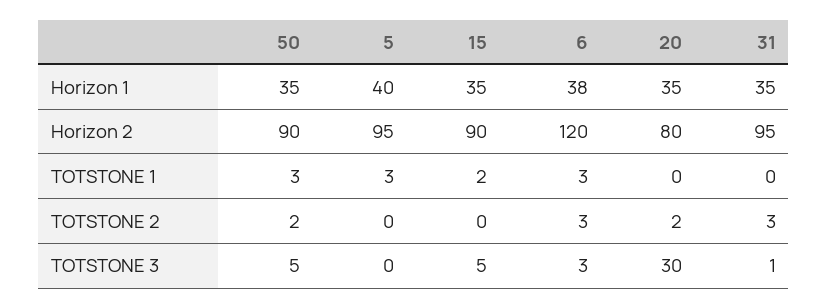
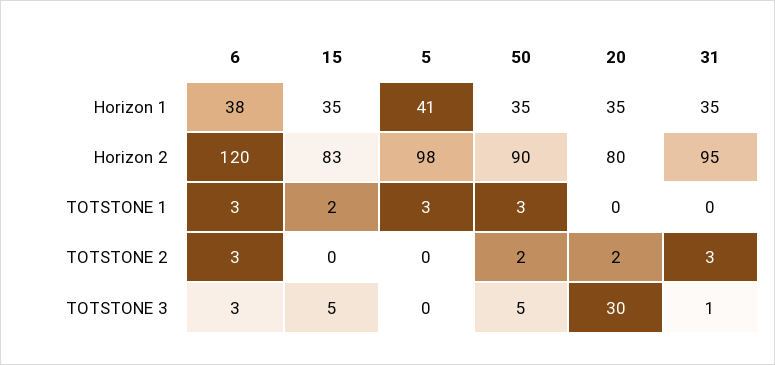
  {
    "50": {
      "Horizon 1": 35,
      "Horizon 2": 90,
      "TOTSTONE 1": 3,
      "TOTSTONE 2": 2,
      "TOTSTONE 3": 5
    },
    "5": {
-     "Horizon 1": 40,
+     "Horizon 1": 41,
-     "Horizon 2": 95,
+     "Horizon 2": 98,
      "TOTSTONE 1": 3,
      "TOTSTONE 2": 0,
      "TOTSTONE 3": 0
    },
    "15": {
      "Horizon 1": 35,
-     "Horizon 2": 90,
+     "Horizon 2": 83,
      "TOTSTONE 1": 2,
      "TOTSTONE 2": 0,
      "TOTSTONE 3": 5
    },
    "6": {
      "Horizon 1": 38,
      "Horizon 2": 120,
      "TOTSTONE 1": 3,
      "TOTSTONE 2": 3,
      "TOTSTONE 3": 3
    },
    "20": {
      "Horizon 1": 35,
      "Horizon 2": 80,
      "TOTSTONE 1": 0,
      "TOTSTONE 2": 2,
      "TOTSTONE 3": 30
    },
    "31": {
      "Horizon 1": 35,
      "Horizon 2": 95,
      "TOTSTONE 1": 0,
      "TOTSTONE 2": 3,
      "TOTSTONE 3": 1
    }
  }

